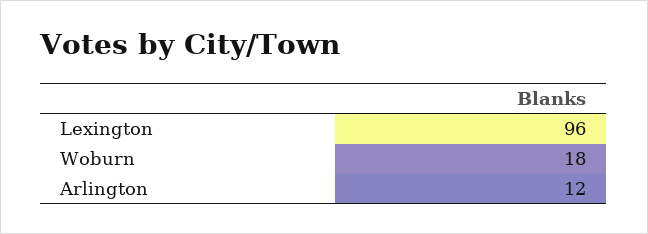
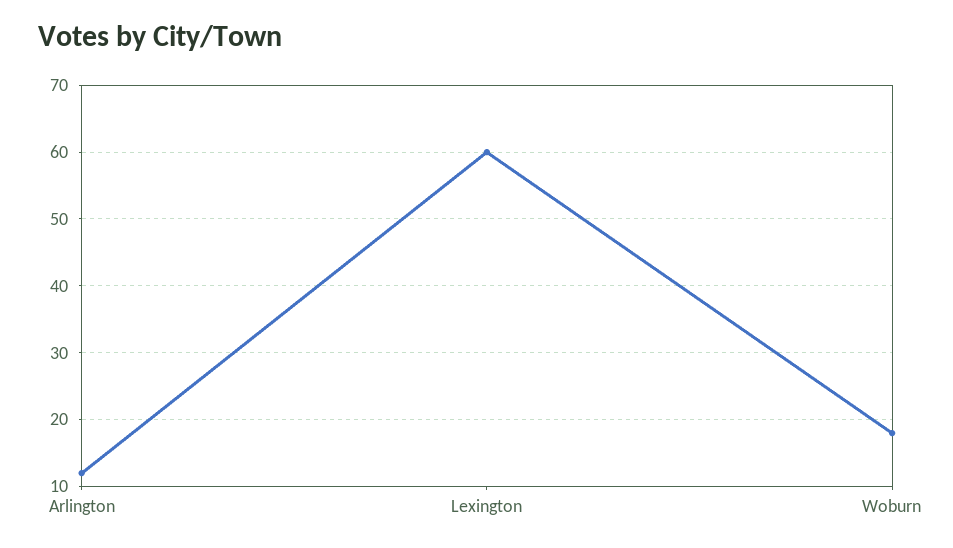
  {
-   "Lexington": 96,
+   "Lexington": 60,
    "Woburn": 18,
    "Arlington": 12
  }

